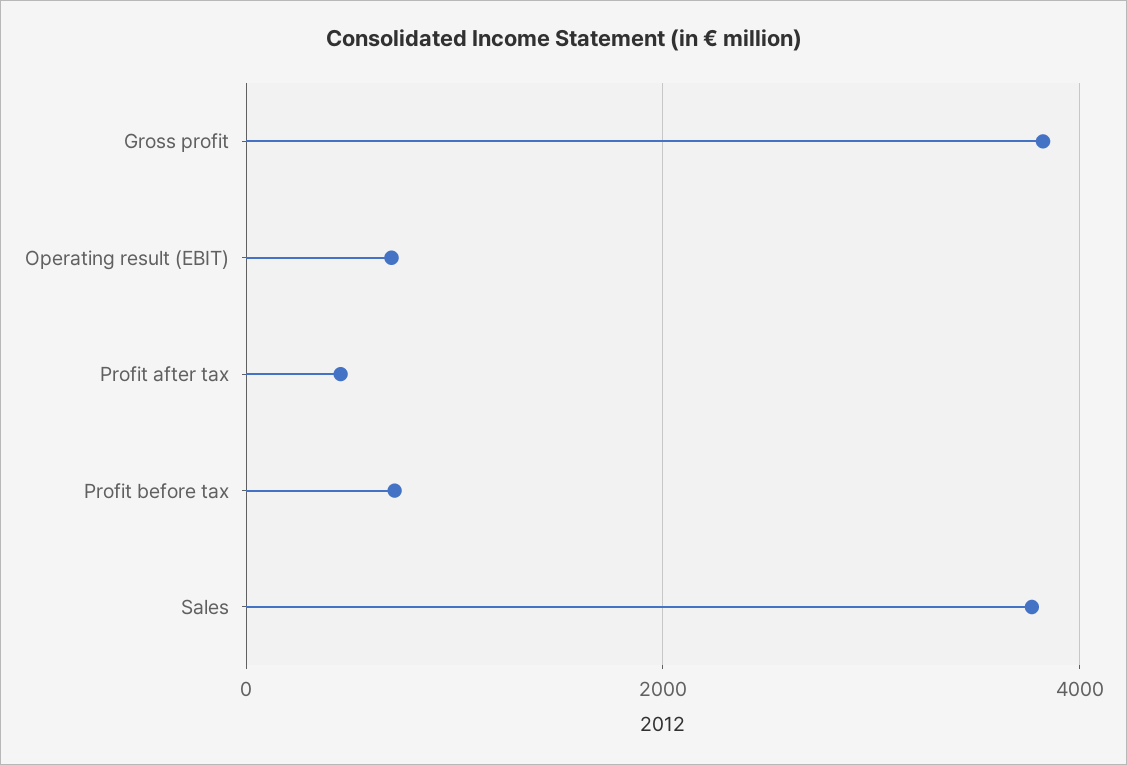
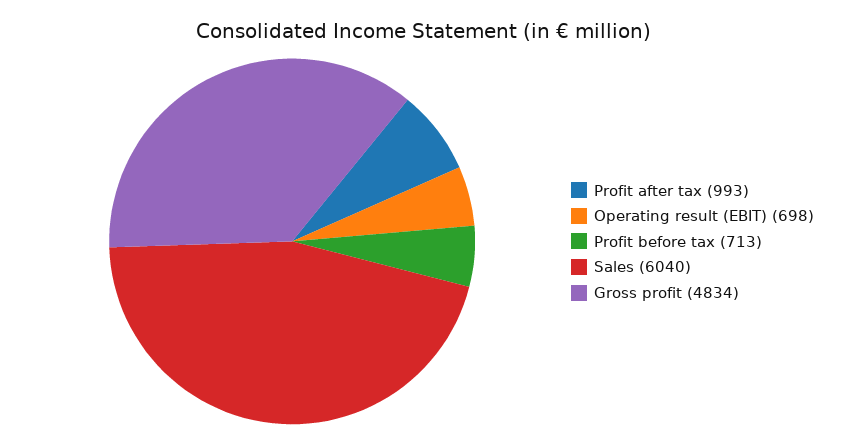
  {
-   "Gross profit": 3800,
+   "Gross profit": 4834,
    "Operating result (EBIT)": 698,
-   "Profit after tax": 400,
+   "Profit after tax": 993,
    "Profit before tax": 713,
-   "Sales": 3800
+   "Sales": 6040
  }

